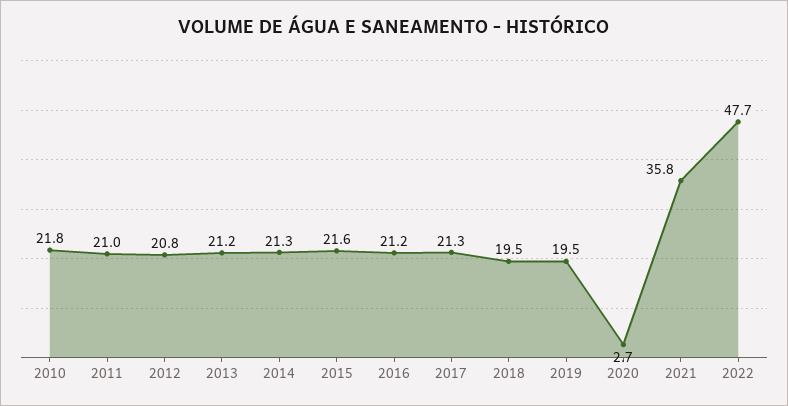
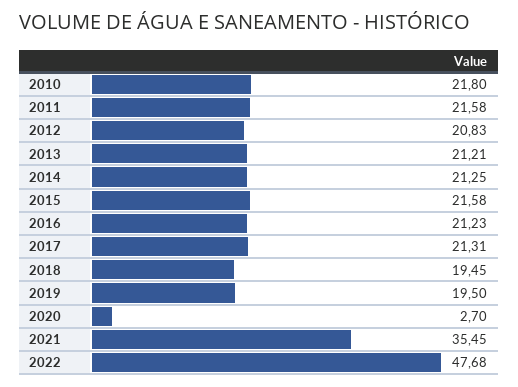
  {
    "2010": 21.8,
-   "2011": 21,
+   "2011": 21.58,
    "2012": 20.83,
    "2013": 21.21,
    "2014": 21.25,
    "2015": 21.58,
    "2016": 21.23,
    "2017": 21.31,
    "2018": 19.45,
    "2019": 19.5,
    "2020": 2.7,
-   "2021": 35.8,
+   "2021": 35.45,
    "2022": 47.68
  }

